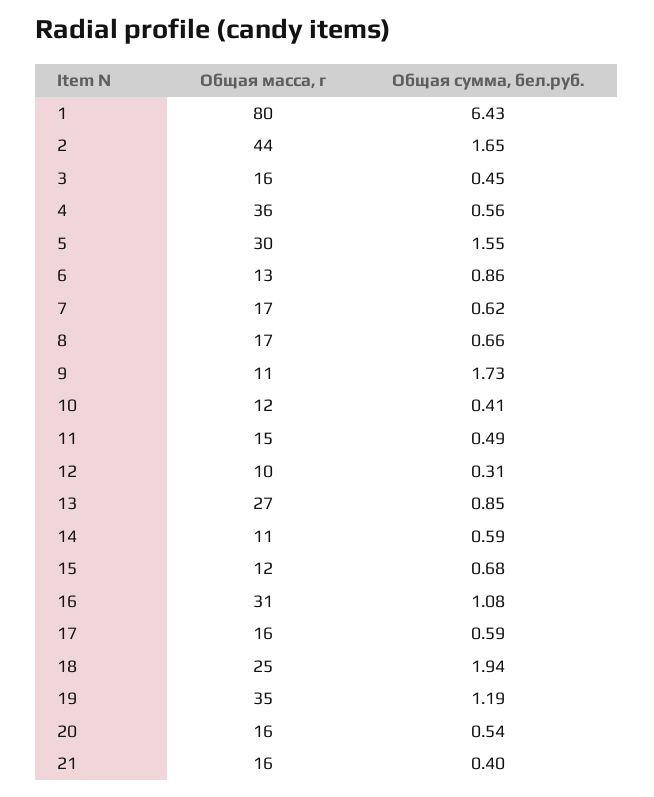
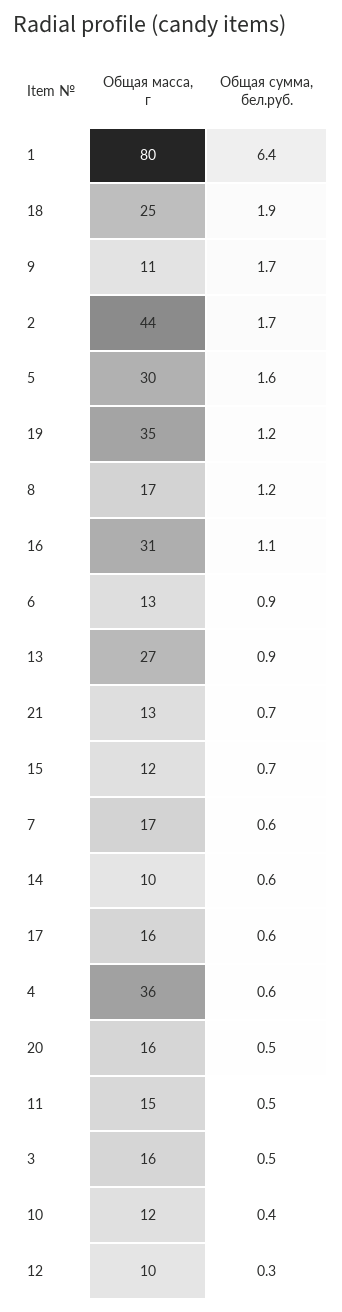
  {
    "Общая масса, г": {
      "1": 80,
      "2": 44,
      "3": 16,
      "4": 36,
      "5": 30,
      "6": 13,
      "7": 17,
      "8": 17,
      "9": 11,
      "10": 12,
      "11": 15,
      "12": 10,
      "13": 27,
-     "14": 11,
+     "14": 10,
      "15": 12,
      "16": 31,
      "17": 16,
      "18": 25,
      "19": 35,
      "20": 16,
-     "21": 16
+     "21": 13
    },
    "Общая сумма, бел.руб.": {
      "1": 6.43,
      "2": 1.65,
      "3": 0.45,
      "4": 0.56,
      "5": 1.55,
      "6": 0.86,
      "7": 0.62,
-     "8": 0.66,
+     "8": 1.2,
      "9": 1.73,
      "10": 0.41,
      "11": 0.49,
      "12": 0.31,
      "13": 0.85,
      "14": 0.59,
      "15": 0.68,
      "16": 1.08,
      "17": 0.59,
      "18": 1.94,
      "19": 1.19,
      "20": 0.54,
-     "21": 0.4
+     "21": 0.7
    }
  }

